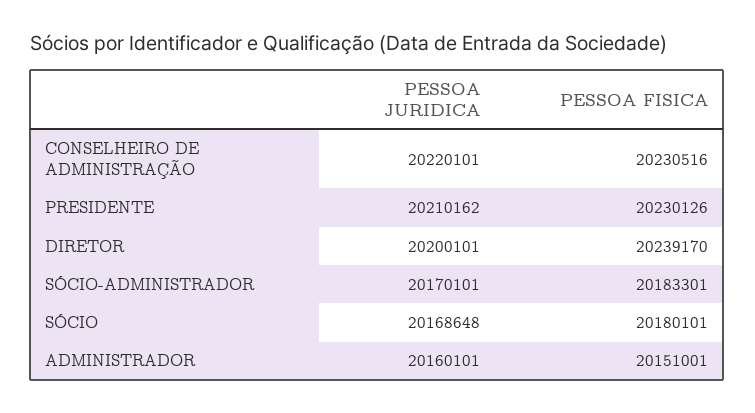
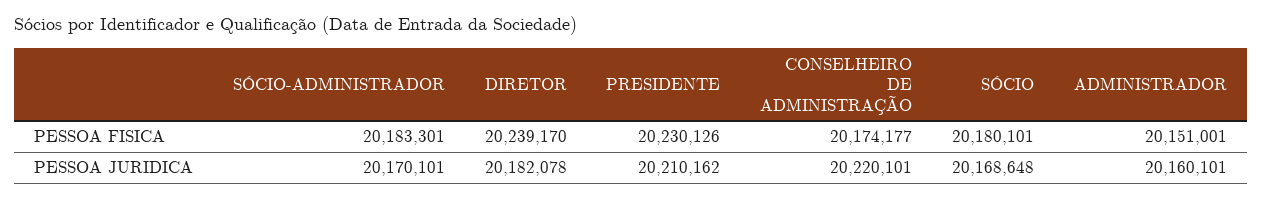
  {
    "PESSOA JURIDICA": {
      "CONSELHEIRO DE ADMINISTRAÇÃO": 20220101,
      "PRESIDENTE": 20210162,
-     "DIRETOR": 20200101,
+     "DIRETOR": 20182078,
      "SÓCIO-ADMINISTRADOR": 20170101,
      "SÓCIO": 20168648,
      "ADMINISTRADOR": 20160101
    },
    "PESSOA FISICA": {
-     "CONSELHEIRO DE ADMINISTRAÇÃO": 20230516,
+     "CONSELHEIRO DE ADMINISTRAÇÃO": 20174177,
      "PRESIDENTE": 20230126,
      "DIRETOR": 20239170,
      "SÓCIO-ADMINISTRADOR": 20183301,
      "SÓCIO": 20180101,
      "ADMINISTRADOR": 20151001
    }
  }

